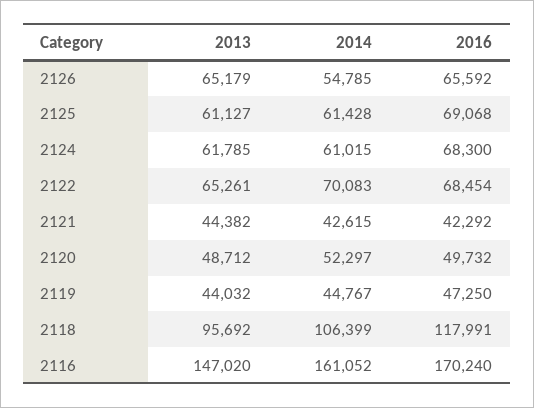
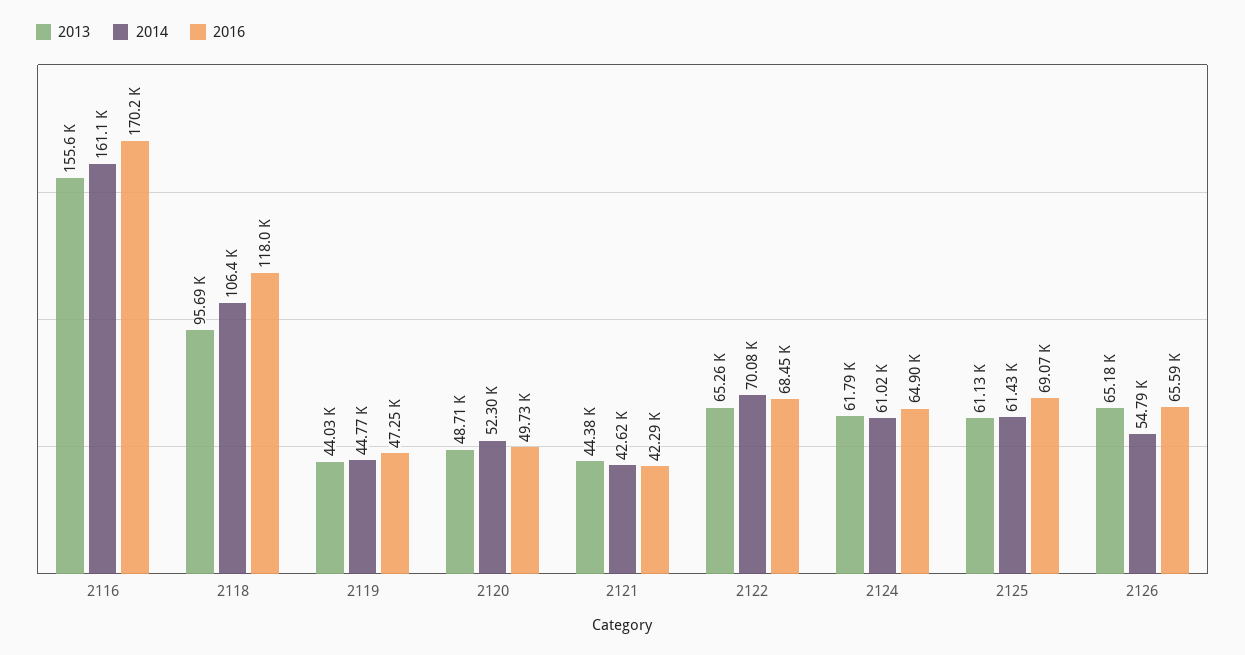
  {
    "2013": {
      "2126": 65179,
      "2125": 61127,
      "2124": 61785,
      "2122": 65261,
      "2121": 44382,
      "2120": 48712,
      "2119": 44032,
      "2118": 95692,
-     "2116": 147020
+     "2116": 155600
    },
    "2014": {
      "2126": 54785,
      "2125": 61428,
      "2124": 61015,
      "2122": 70083,
      "2121": 42615,
      "2120": 52297,
      "2119": 44767,
      "2118": 106399,
      "2116": 161052
    },
    "2016": {
      "2126": 65592,
      "2125": 69068,
-     "2124": 68300,
+     "2124": 64900,
      "2122": 68454,
      "2121": 42292,
      "2120": 49732,
      "2119": 47250,
      "2118": 117991,
      "2116": 170240
    }
  }

